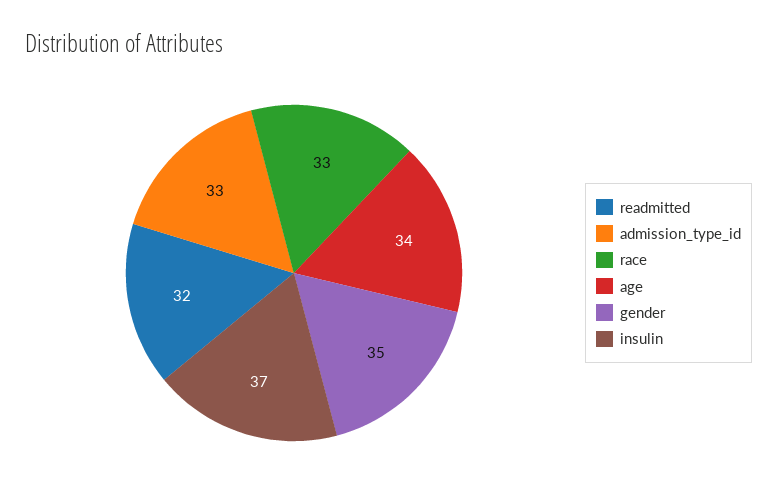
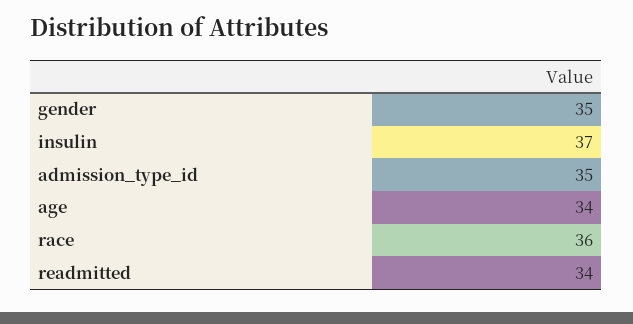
  {
-   "readmitted": 32,
+   "readmitted": 34,
-   "admission_type_id": 33,
+   "admission_type_id": 35,
-   "race": 33,
+   "race": 36,
    "age": 34,
    "gender": 35,
    "insulin": 37
  }

